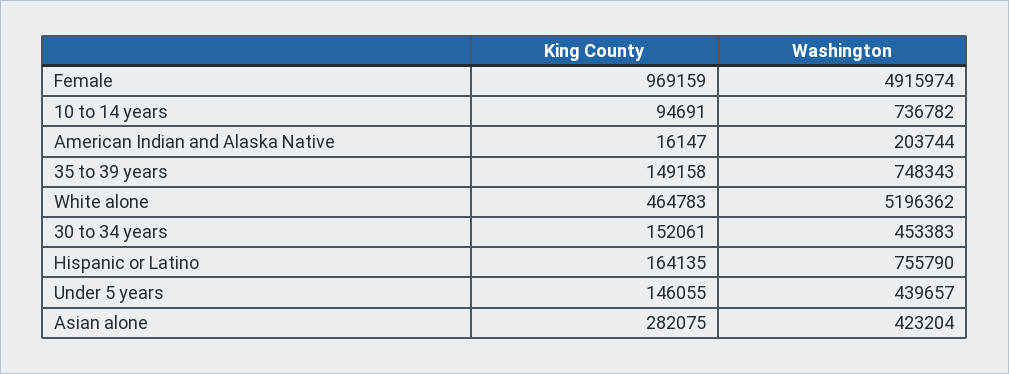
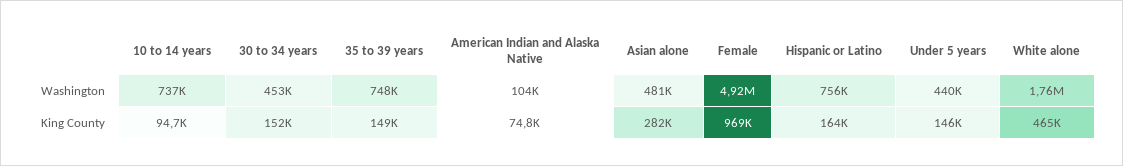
  {
    "King County": {
      "Female": 969159,
      "10 to 14 years": 94691,
-     "American Indian and Alaska Native": 16147,
+     "American Indian and Alaska Native": 74800,
      "35 to 39 years": 149158,
      "White alone": 464783,
      "30 to 34 years": 152061,
      "Hispanic or Latino": 164135,
      "Under 5 years": 146055,
      "Asian alone": 282075
    },
    "Washington": {
      "Female": 4915974,
      "10 to 14 years": 736782,
-     "American Indian and Alaska Native": 203744,
+     "American Indian and Alaska Native": 104000,
      "35 to 39 years": 748343,
-     "White alone": 5196362,
+     "White alone": 1760000,
      "30 to 34 years": 453383,
      "Hispanic or Latino": 755790,
      "Under 5 years": 439657,
-     "Asian alone": 423204
+     "Asian alone": 481000
    }
  }

